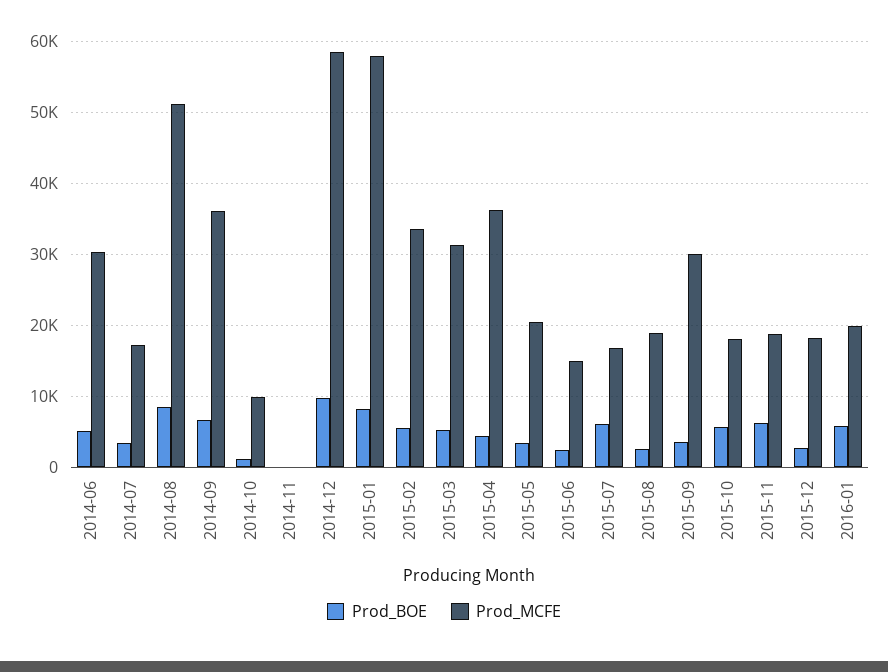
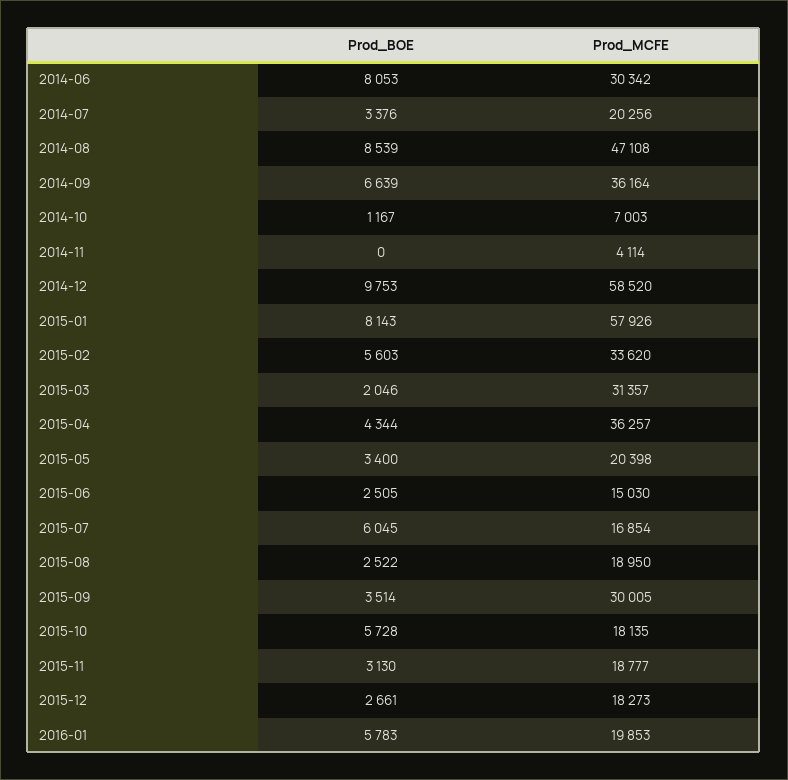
  {
    "Prod_BOE": {
-     "2014-06": 5000,
+     "2014-06": 8053,
      "2014-07": 3376,
      "2014-08": 8539,
      "2014-09": 6639,
      "2014-10": 1167,
      "2014-11": 0,
      "2014-12": 9753,
      "2015-01": 8143,
      "2015-02": 5603,
-     "2015-03": 5000,
+     "2015-03": 2046,
      "2015-04": 4344,
      "2015-05": 3400,
      "2015-06": 2505,
      "2015-07": 6045,
      "2015-08": 2522,
      "2015-09": 3514,
      "2015-10": 5728,
-     "2015-11": 6000,
+     "2015-11": 3130,
      "2015-12": 2661,
      "2016-01": 5783
    },
    "Prod_MCFE": {
      "2014-06": 30342,
-     "2014-07": 17000,
+     "2014-07": 20256,
-     "2014-08": 51000,
+     "2014-08": 47108,
      "2014-09": 36164,
-     "2014-10": 10000,
+     "2014-10": 7003,
-     "2014-11": 0,
+     "2014-11": 4114,
      "2014-12": 58520,
      "2015-01": 57926,
      "2015-02": 33620,
      "2015-03": 31357,
      "2015-04": 36257,
      "2015-05": 20398,
      "2015-06": 15030,
      "2015-07": 16854,
      "2015-08": 18950,
      "2015-09": 30005,
      "2015-10": 18135,
      "2015-11": 18777,
      "2015-12": 18273,
      "2016-01": 19853
    }
  }

